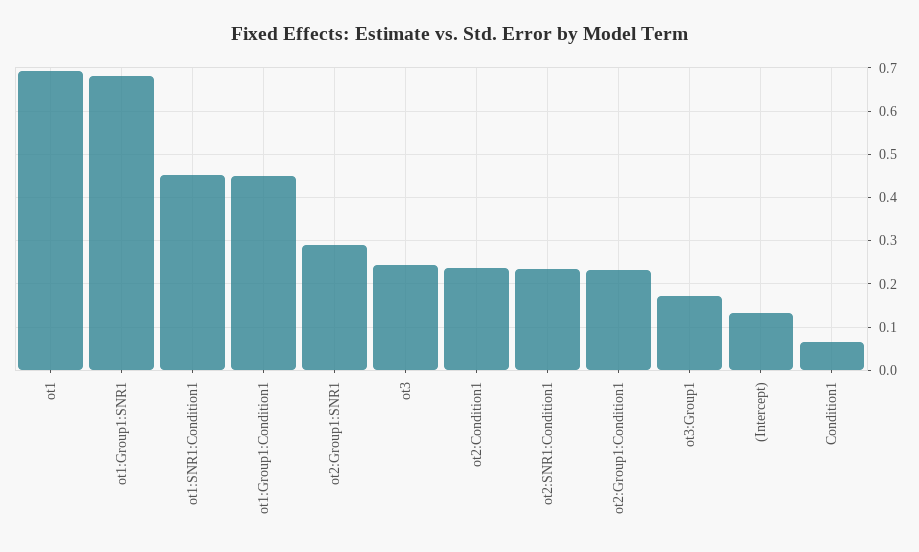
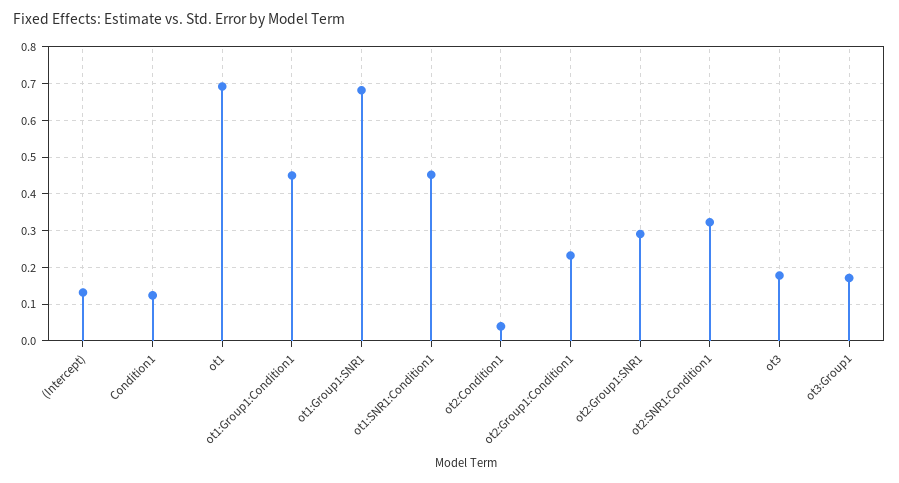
  {
    "ot1": 0.7,
    "ot1:Group1:SNR1": 0.68,
    "ot1:SNR1:Condition1": 0.46,
    "ot1:Group1:Condition1": 0.46,
    "ot2:Group1:SNR1": 0.3,
-   "ot3": 0.24,
+   "ot3": 0.18,
-   "ot2:Condition1": 0.24,
+   "ot2:Condition1": 0.04,
-   "ot2:SNR1:Condition1": 0.24,
+   "ot2:SNR1:Condition1": 0.32,
    "ot2:Group1:Condition1": 0.24,
    "ot3:Group1": 0.18,
    "(Intercept)": 0.14,
-   "Condition1": 0.06
+   "Condition1": 0.12
  }

